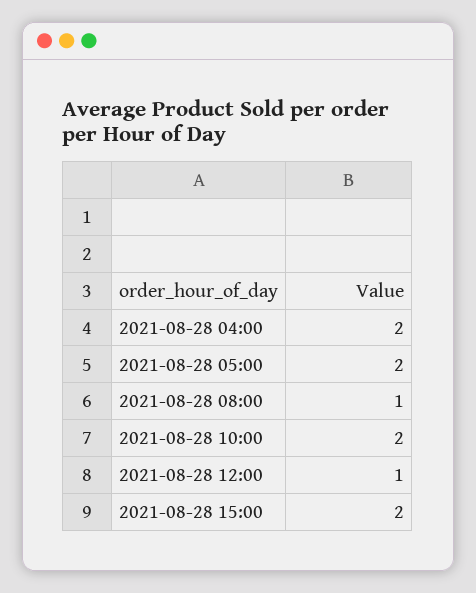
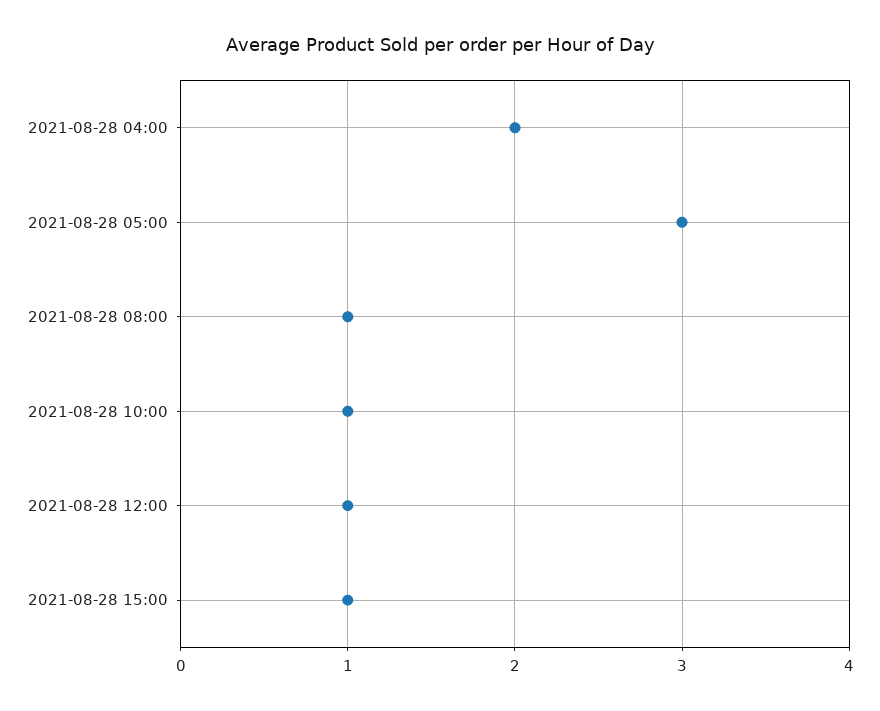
  {
    "2021-08-28 04:00": 2,
-   "2021-08-28 05:00": 2,
+   "2021-08-28 05:00": 3,
    "2021-08-28 08:00": 1,
-   "2021-08-28 10:00": 2,
+   "2021-08-28 10:00": 1,
    "2021-08-28 12:00": 1,
-   "2021-08-28 15:00": 2
+   "2021-08-28 15:00": 1
  }

